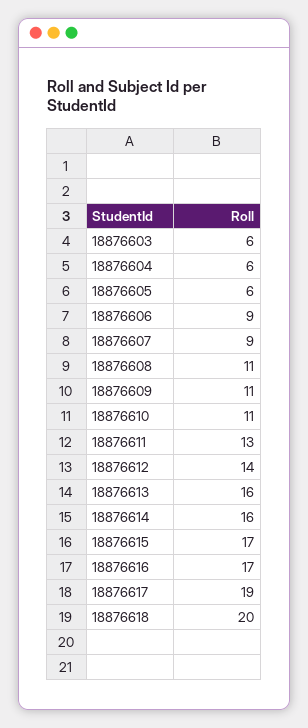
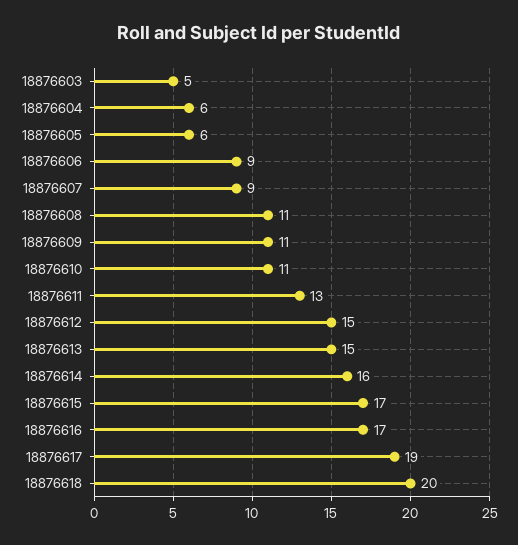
  {
-   "18876603": 6,
+   "18876603": 5,
    "18876604": 6,
    "18876605": 6,
    "18876606": 9,
    "18876607": 9,
    "18876608": 11,
    "18876609": 11,
    "18876610": 11,
    "18876611": 13,
-   "18876612": 14,
+   "18876612": 15,
-   "18876613": 16,
+   "18876613": 15,
    "18876614": 16,
    "18876615": 17,
    "18876616": 17,
    "18876617": 19,
    "18876618": 20
  }

